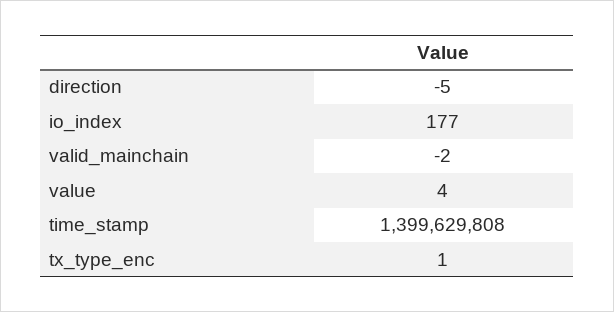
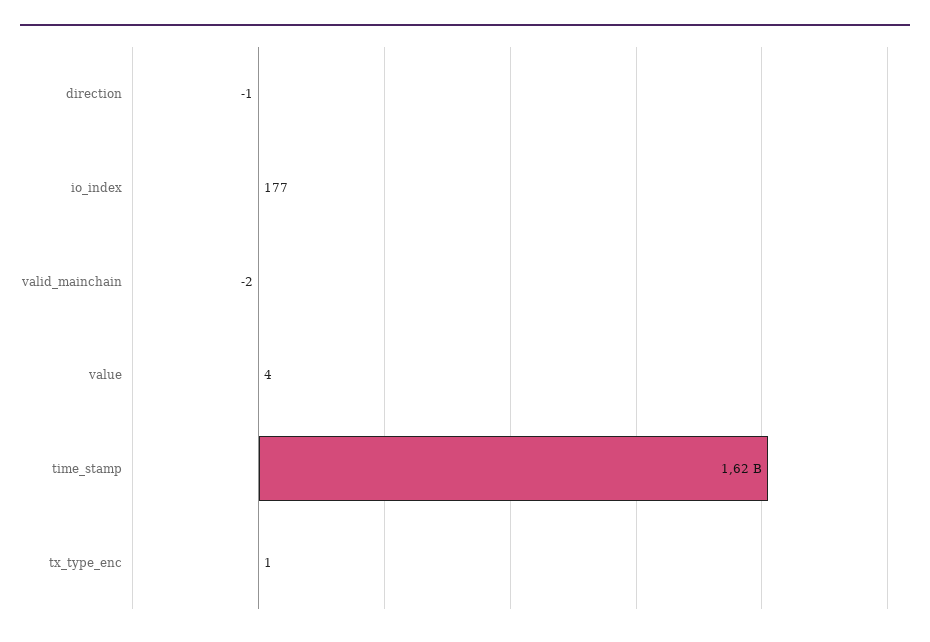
  {
-   "direction": -5,
+   "direction": -1,
    "io_index": 177,
    "valid_mainchain": -2,
    "value": 4,
-   "time_stamp": 1399629808,
+   "time_stamp": 1620000000,
    "tx_type_enc": 1
  }

